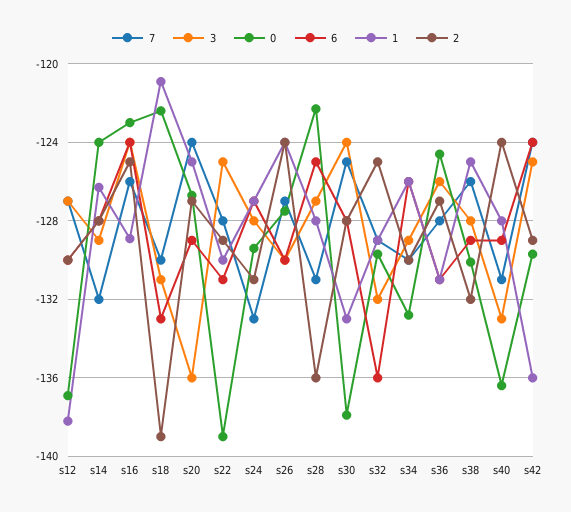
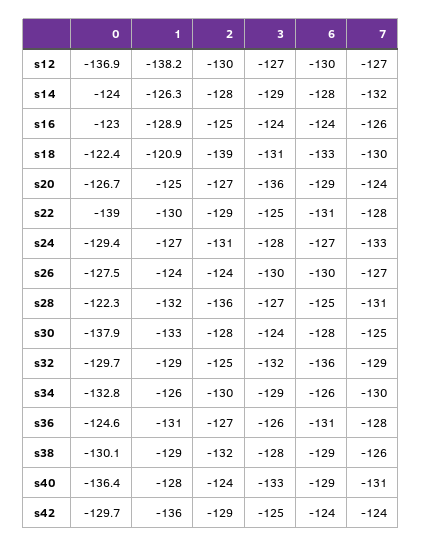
  {
    "7": {
      "s12": -127,
      "s14": -132,
      "s16": -126,
      "s18": -130,
      "s20": -124,
      "s22": -128,
      "s24": -133,
      "s26": -127,
      "s28": -131,
      "s30": -125,
      "s32": -129,
      "s34": -130,
      "s36": -128,
      "s38": -126,
      "s40": -131,
      "s42": -124
    },
    "3": {
      "s12": -127,
      "s14": -129,
      "s16": -124,
      "s18": -131,
      "s20": -136,
      "s22": -125,
      "s24": -128,
      "s26": -130,
      "s28": -127,
      "s30": -124,
      "s32": -132,
      "s34": -129,
      "s36": -126,
      "s38": -128,
      "s40": -133,
      "s42": -125
    },
    "0": {
      "s12": -136.9,
      "s14": -124,
      "s16": -123,
      "s18": -122.4,
      "s20": -126.7,
      "s22": -139,
      "s24": -129.4,
      "s26": -127.5,
      "s28": -122.3,
      "s30": -137.9,
      "s32": -129.7,
      "s34": -132.8,
      "s36": -124.6,
      "s38": -130.1,
      "s40": -136.4,
      "s42": -129.7
    },
    "6": {
      "s12": -130,
      "s14": -128,
      "s16": -124,
      "s18": -133,
      "s20": -129,
      "s22": -131,
      "s24": -127,
      "s26": -130,
      "s28": -125,
      "s30": -128,
      "s32": -136,
      "s34": -126,
      "s36": -131,
      "s38": -129,
      "s40": -129,
      "s42": -124
    },
    "1": {
      "s12": -138.2,
      "s14": -126.3,
      "s16": -128.9,
      "s18": -120.9,
      "s20": -125,
      "s22": -130,
      "s24": -127,
      "s26": -124,
-     "s28": -128,
+     "s28": -132,
      "s30": -133,
      "s32": -129,
      "s34": -126,
      "s36": -131,
-     "s38": -125,
+     "s38": -129,
      "s40": -128,
      "s42": -136
    },
    "2": {
      "s12": -130,
      "s14": -128,
      "s16": -125,
      "s18": -139,
      "s20": -127,
      "s22": -129,
      "s24": -131,
      "s26": -124,
      "s28": -136,
      "s30": -128,
      "s32": -125,
      "s34": -130,
      "s36": -127,
      "s38": -132,
      "s40": -124,
      "s42": -129
    }
  }

